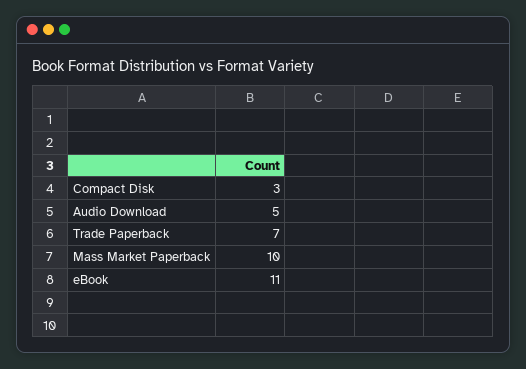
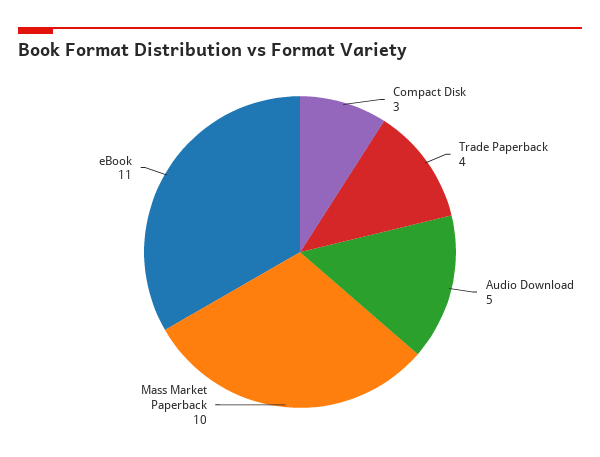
  {
    "Compact Disk": 3,
    "Audio Download": 5,
-   "Trade Paperback": 7,
+   "Trade Paperback": 4,
    "Mass Market Paperback": 10,
    "eBook": 11
  }

